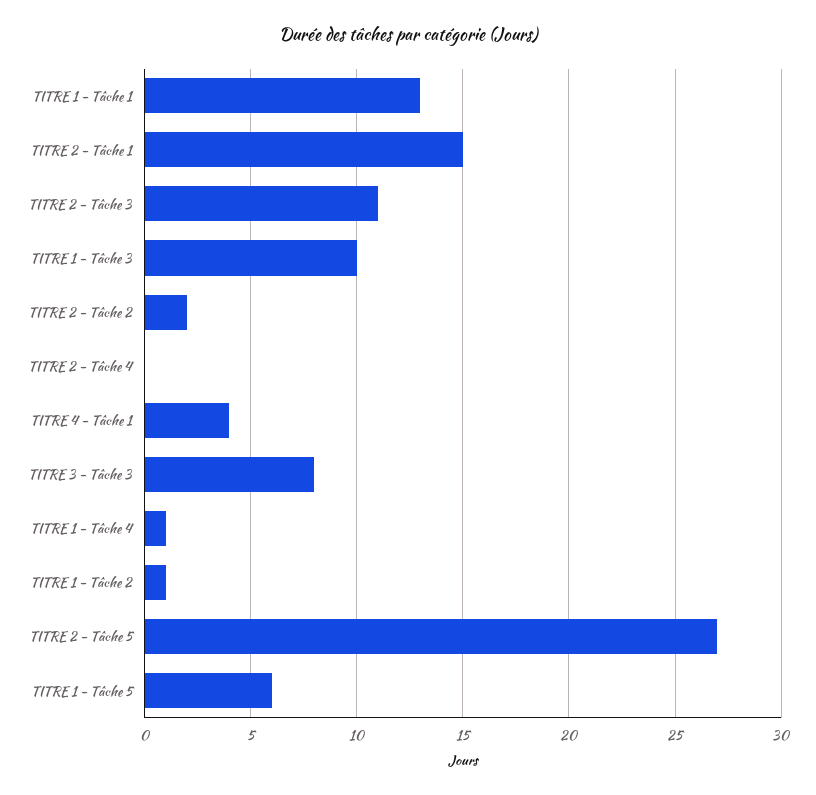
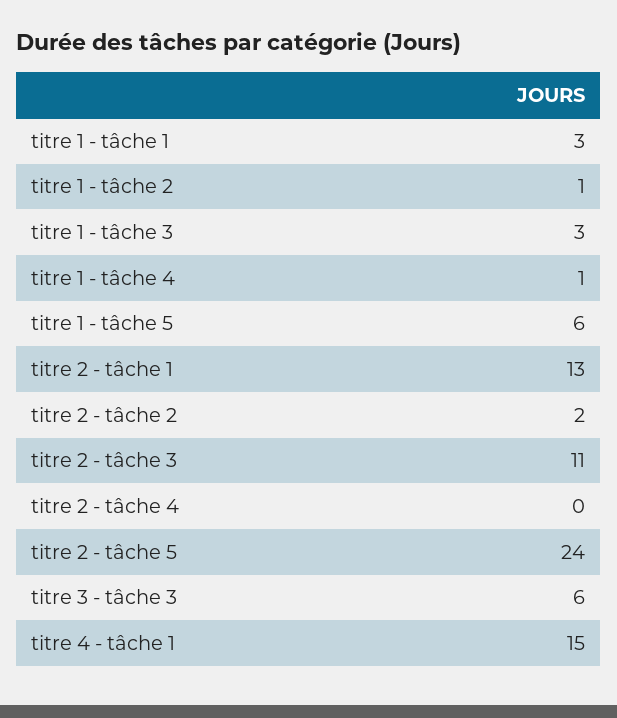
  {
-   "TITRE 1 - Tâche 1": 13,
+   "TITRE 1 - Tâche 1": 3,
-   "TITRE 2 - Tâche 1": 15,
+   "TITRE 2 - Tâche 1": 13,
    "TITRE 2 - Tâche 3": 11,
-   "TITRE 1 - Tâche 3": 10,
+   "TITRE 1 - Tâche 3": 3,
    "TITRE 2 - Tâche 2": 2,
    "TITRE 2 - Tâche 4": 0,
-   "TITRE 4 - Tâche 1": 4,
+   "TITRE 4 - Tâche 1": 15,
-   "TITRE 3 - Tâche 3": 8,
+   "TITRE 3 - Tâche 3": 6,
    "TITRE 1 - Tâche 4": 1,
    "TITRE 1 - Tâche 2": 1,
-   "TITRE 2 - Tâche 5": 27,
+   "TITRE 2 - Tâche 5": 24,
    "TITRE 1 - Tâche 5": 6
  }

